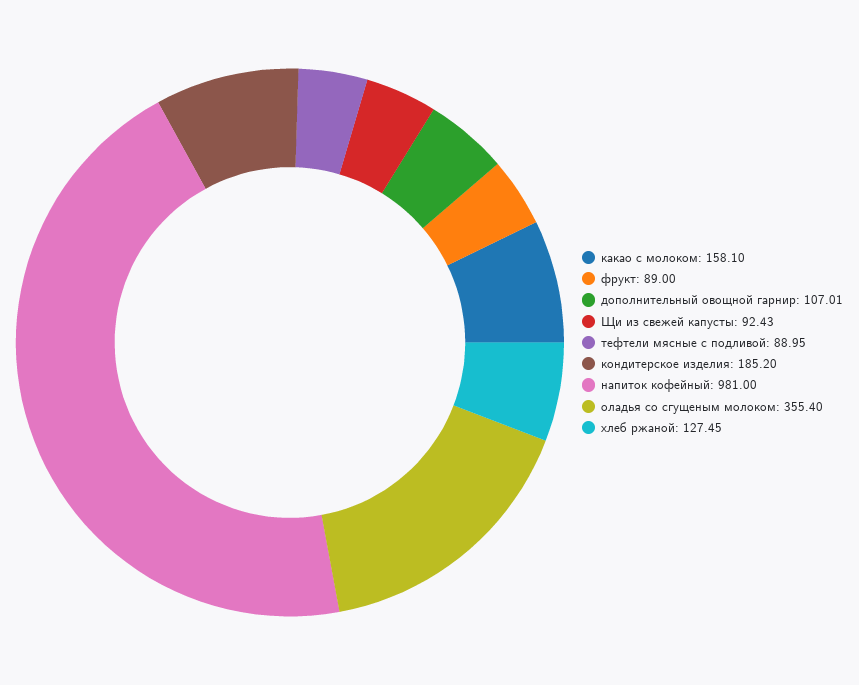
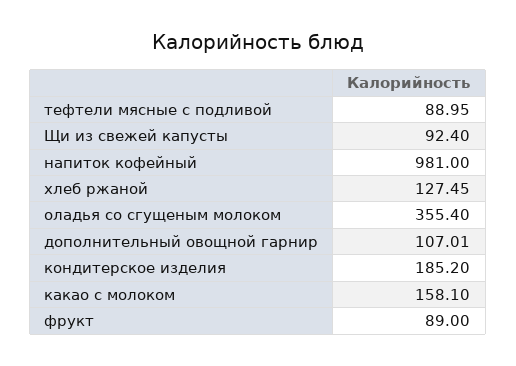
  {
    "какао с молоком": 158.1,
    "фрукт": 89,
    "дополнительный овощной гарнир": 107.01,
-   "Щи из свежей капусты": 92.43,
+   "Щи из свежей капусты": 92.4,
    "тефтели мясные с подливой": 88.95,
    "кондитерское изделия": 185.2,
    "напиток кофейный": 981,
    "оладья со сгущеным молоком": 355.4,
    "хлеб ржаной": 127.45
  }

